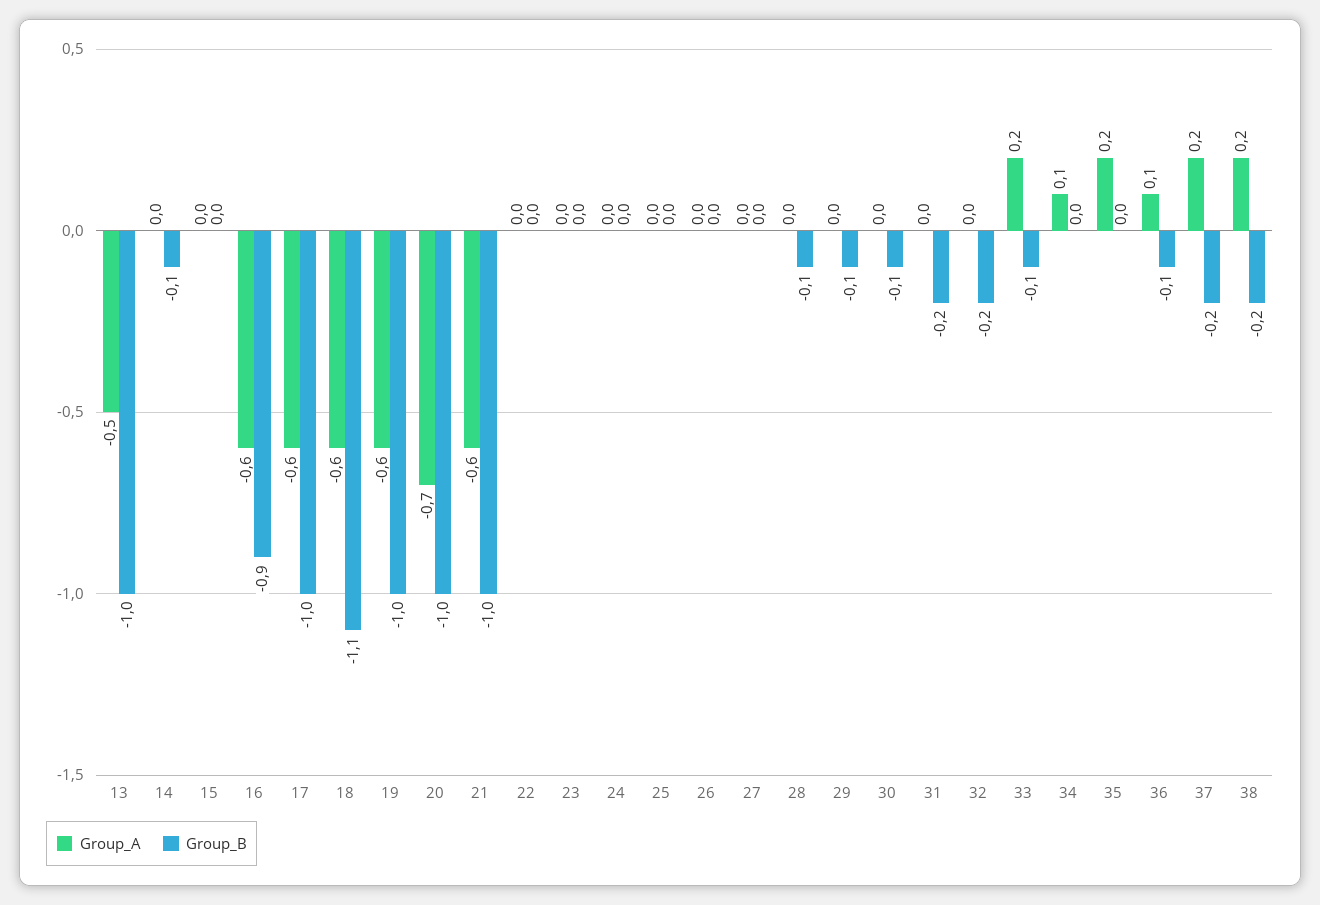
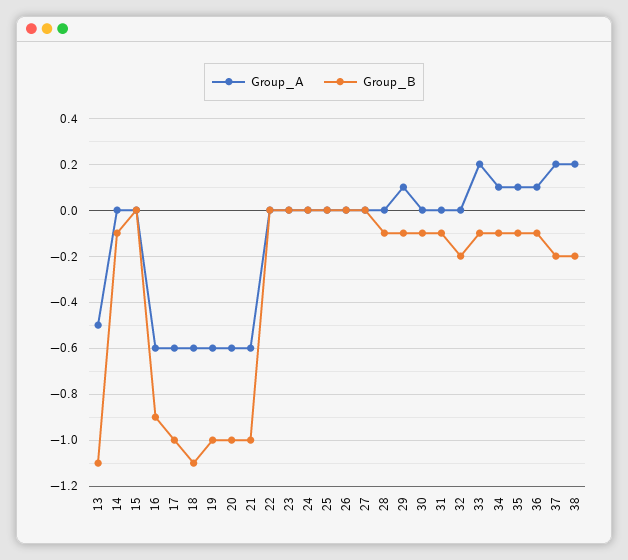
  {
    "Group_A": {
      "13": -0.5,
      "14": 0,
      "15": 0,
      "16": -0.6,
      "17": -0.6,
      "18": -0.6,
      "19": -0.6,
-     "20": -0.7,
+     "20": -0.6,
      "21": -0.6,
      "22": 0,
      "23": 0,
      "24": 0,
      "25": 0,
      "26": 0,
      "27": 0,
      "28": 0,
-     "29": 0,
+     "29": 0.1,
      "30": 0,
      "31": 0,
      "32": 0,
      "33": 0.2,
      "34": 0.1,
-     "35": 0.2,
+     "35": 0.1,
      "36": 0.1,
      "37": 0.2,
      "38": 0.2
    },
    "Group_B": {
-     "13": -1,
+     "13": -1.1,
      "14": -0.1,
      "15": 0,
      "16": -0.9,
      "17": -1,
      "18": -1.1,
      "19": -1,
      "20": -1,
      "21": -1,
      "22": 0,
      "23": 0,
      "24": 0,
      "25": 0,
      "26": 0,
      "27": 0,
      "28": -0.1,
      "29": -0.1,
      "30": -0.1,
-     "31": -0.2,
+     "31": -0.1,
      "32": -0.2,
      "33": -0.1,
-     "34": 0,
+     "34": -0.1,
-     "35": 0,
+     "35": -0.1,
      "36": -0.1,
      "37": -0.2,
      "38": -0.2
    }
  }

